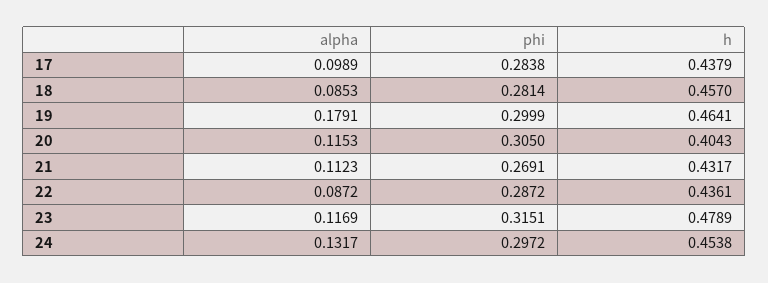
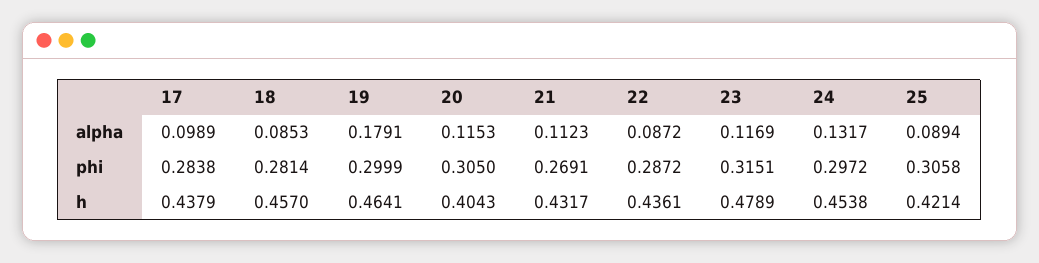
  {
    "alpha": {
      "17": 0.0989,
      "18": 0.0853,
      "19": 0.1791,
      "20": 0.1153,
      "21": 0.1123,
      "22": 0.0872,
      "23": 0.1169,
-     "24": 0.1317
+     "24": 0.1317,
+     "25": 0.0894
    },
    "phi": {
      "17": 0.2838,
      "18": 0.2814,
      "19": 0.2999,
      "20": 0.305,
      "21": 0.2691,
      "22": 0.2872,
      "23": 0.3151,
-     "24": 0.2972
+     "24": 0.2972,
+     "25": 0.3058
    },
    "h": {
      "17": 0.4379,
      "18": 0.457,
      "19": 0.4641,
      "20": 0.4043,
      "21": 0.4317,
      "22": 0.4361,
      "23": 0.4789,
-     "24": 0.4538
+     "24": 0.4538,
+     "25": 0.4214
    }
  }

